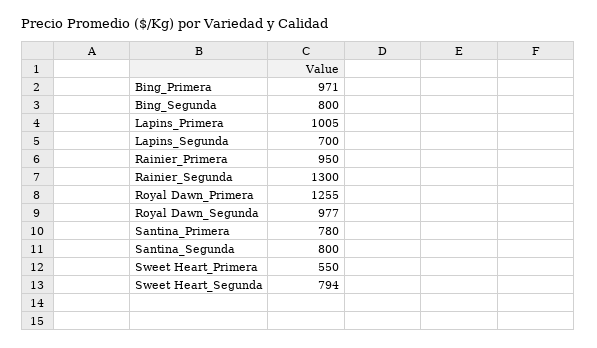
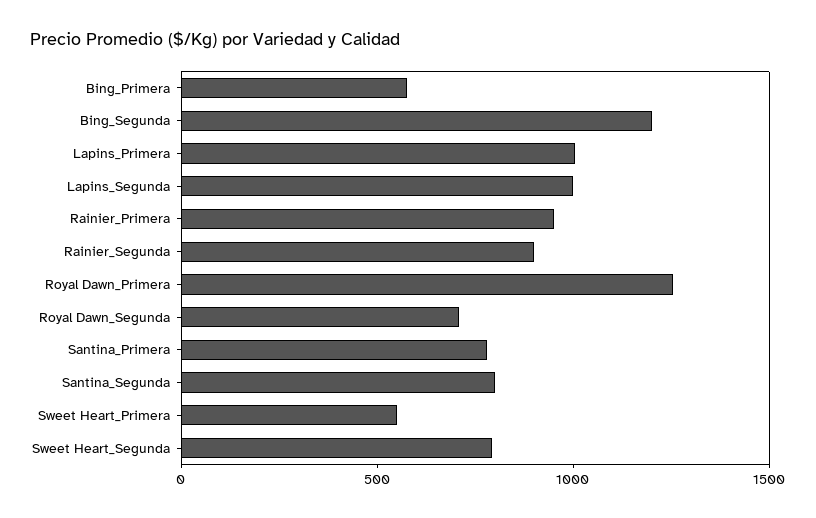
  {
-   "Bing_Primera": 971,
+   "Bing_Primera": 600,
-   "Bing_Segunda": 800,
+   "Bing_Segunda": 1200,
    "Lapins_Primera": 1005,
-   "Lapins_Segunda": 700,
+   "Lapins_Segunda": 1000,
    "Rainier_Primera": 950,
-   "Rainier_Segunda": 1300,
+   "Rainier_Segunda": 900,
    "Royal Dawn_Primera": 1255,
-   "Royal Dawn_Segunda": 977,
+   "Royal Dawn_Segunda": 700,
    "Santina_Primera": 780,
    "Santina_Segunda": 800,
    "Sweet Heart_Primera": 550,
    "Sweet Heart_Segunda": 794
  }

